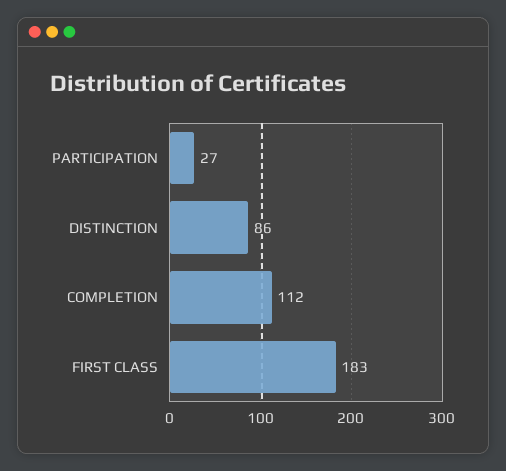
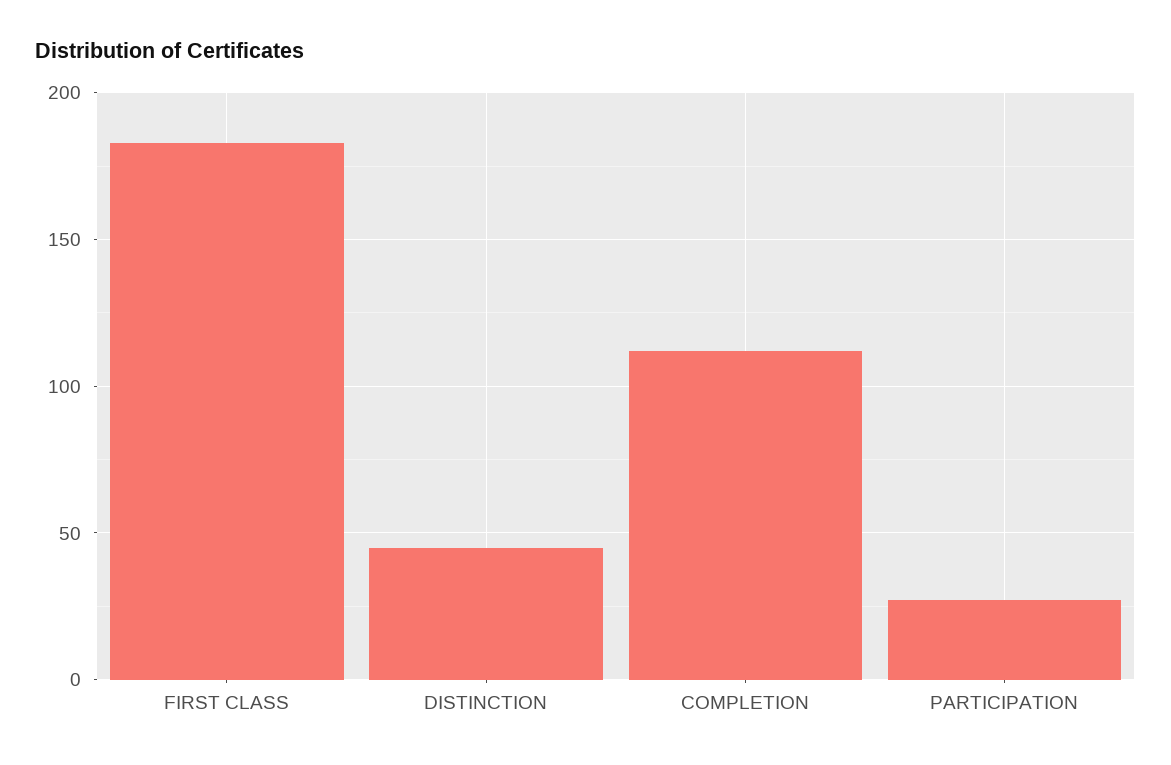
  {
    "PARTICIPATION": 27,
-   "DISTINCTION": 86,
+   "DISTINCTION": 45,
    "COMPLETION": 112,
    "FIRST CLASS": 183
  }

